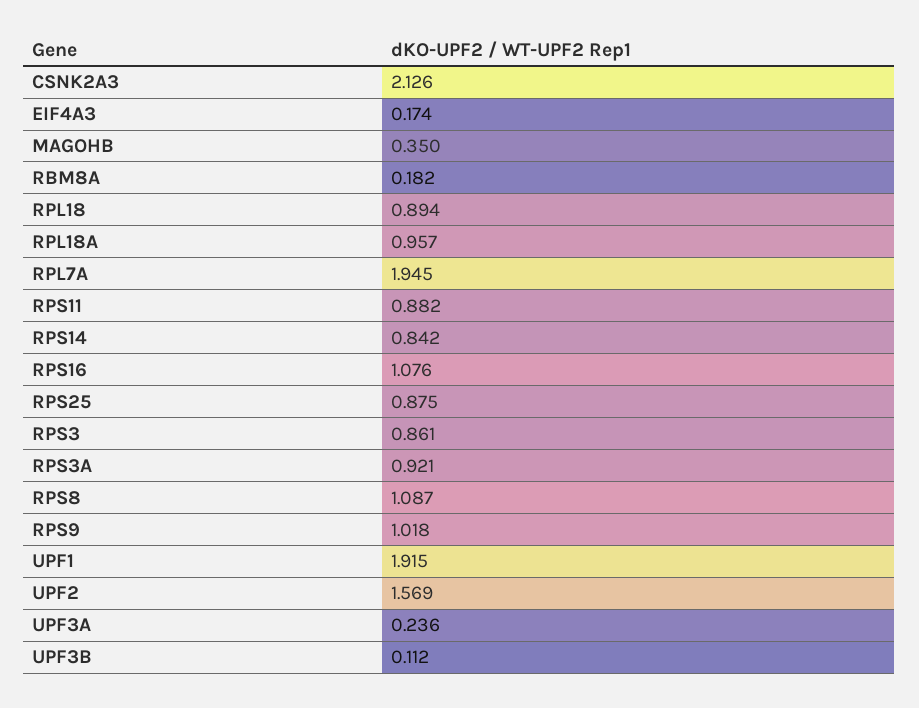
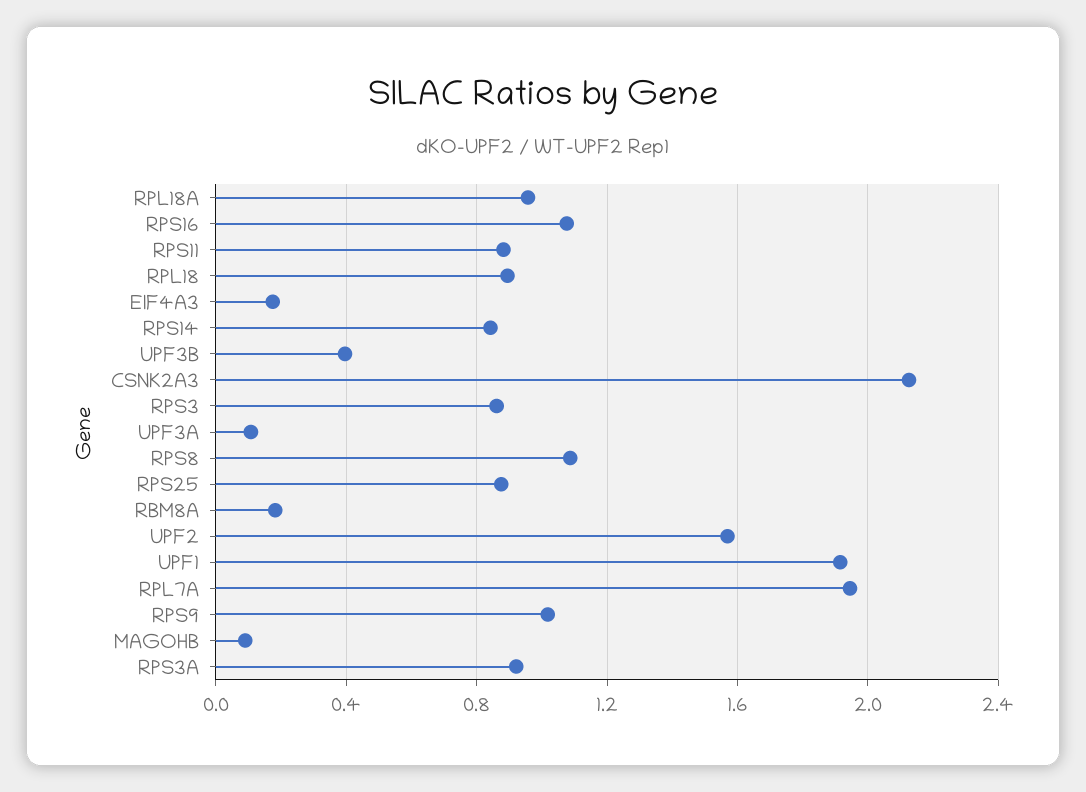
  {
    "CSNK2A3": 2.126,
    "EIF4A3": 0.174,
-   "MAGOHB": 0.35,
+   "MAGOHB": 0.1,
    "RBM8A": 0.182,
    "RPL18": 0.894,
    "RPL18A": 0.957,
    "RPL7A": 1.945,
    "RPS11": 0.882,
    "RPS14": 0.842,
    "RPS16": 1.076,
    "RPS25": 0.875,
    "RPS3": 0.861,
    "RPS3A": 0.921,
    "RPS8": 1.087,
    "RPS9": 1.018,
    "UPF1": 1.915,
    "UPF2": 1.569,
-   "UPF3A": 0.236,
+   "UPF3A": 0.1,
-   "UPF3B": 0.112
+   "UPF3B": 0.4
  }

